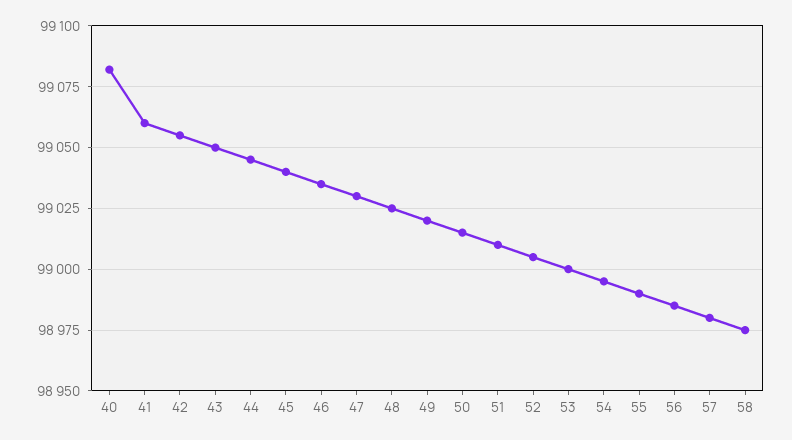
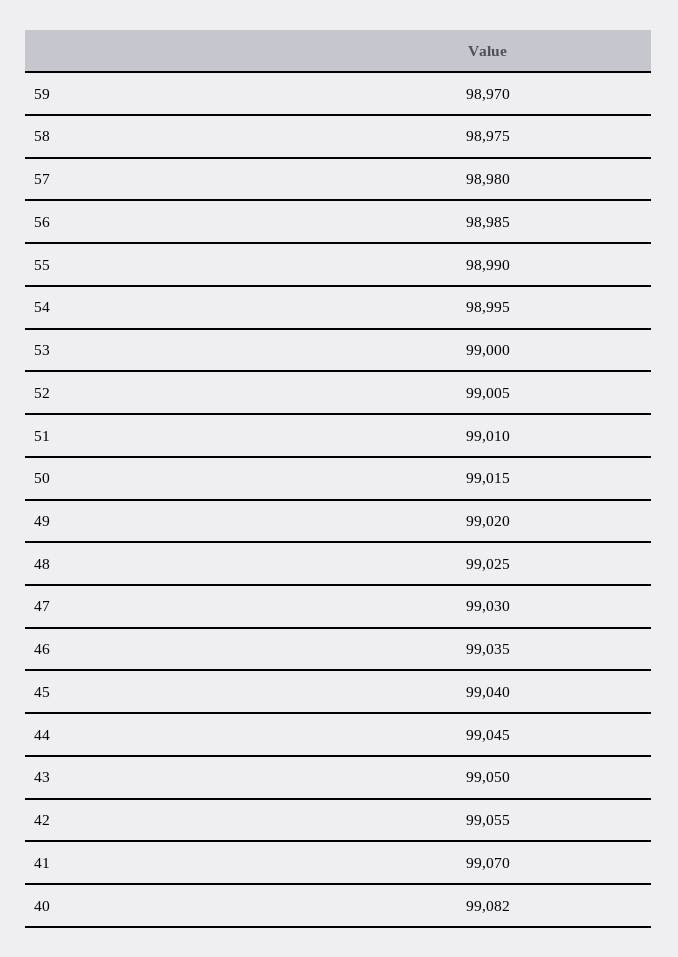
  {
    "40": 99082,
-   "41": 99060,
+   "41": 99070,
    "42": 99055,
    "43": 99050,
    "44": 99045,
    "45": 99040,
    "46": 99035,
    "47": 99030,
    "48": 99025,
    "49": 99020,
    "50": 99015,
    "51": 99010,
    "52": 99005,
    "53": 99000,
    "54": 98995,
    "55": 98990,
    "56": 98985,
    "57": 98980,
-   "58": 98975
+   "58": 98975,
+   "59": 98970
  }

